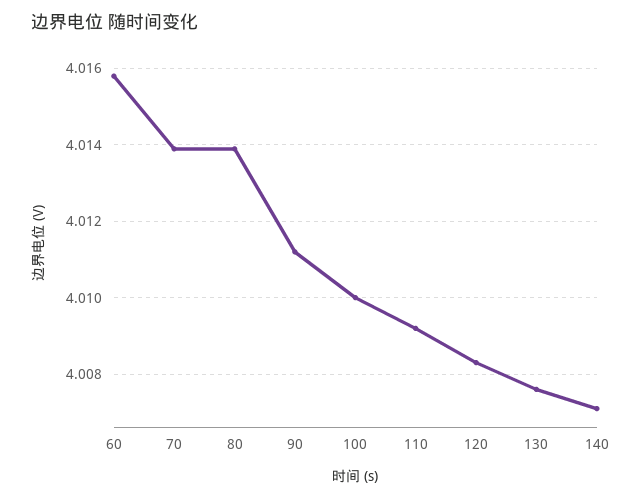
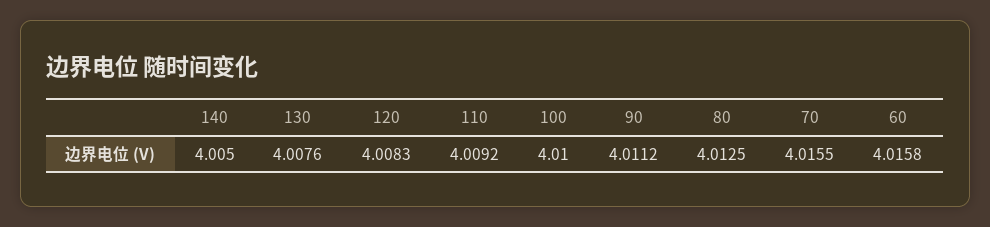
  {
    "60": 4.0158,
-   "70": 4.014,
+   "70": 4.0155,
-   "80": 4.014,
+   "80": 4.0125,
    "90": 4.0112,
    "100": 4.01,
    "110": 4.0092,
    "120": 4.0083,
    "130": 4.0076,
-   "140": 4.007
+   "140": 4.005
  }

